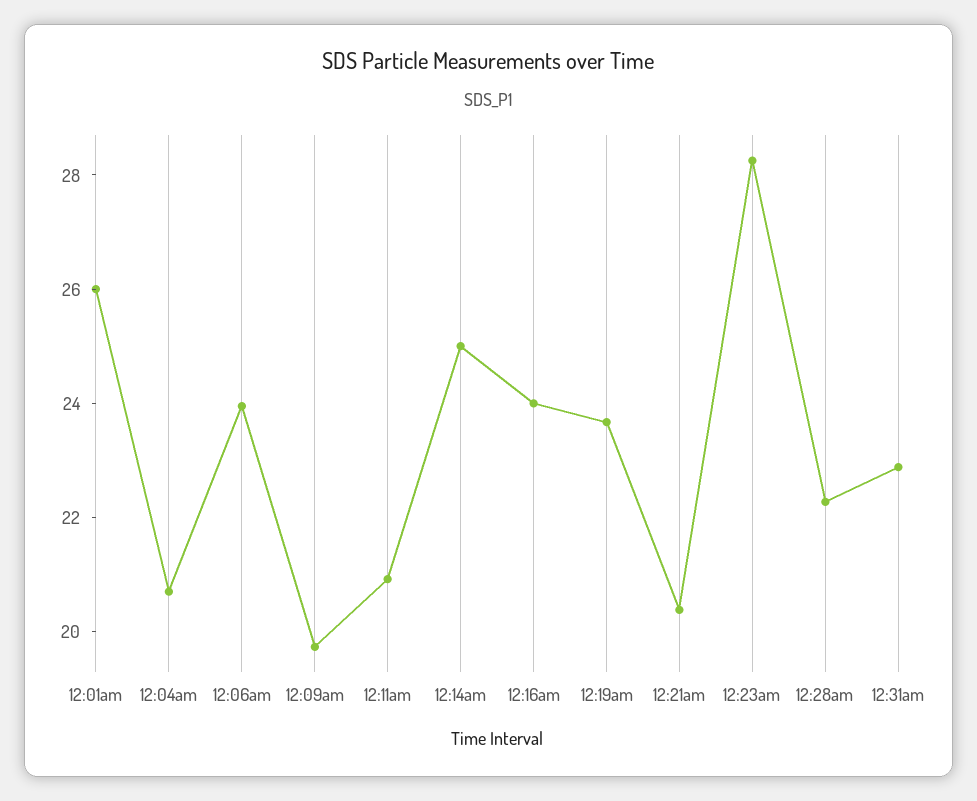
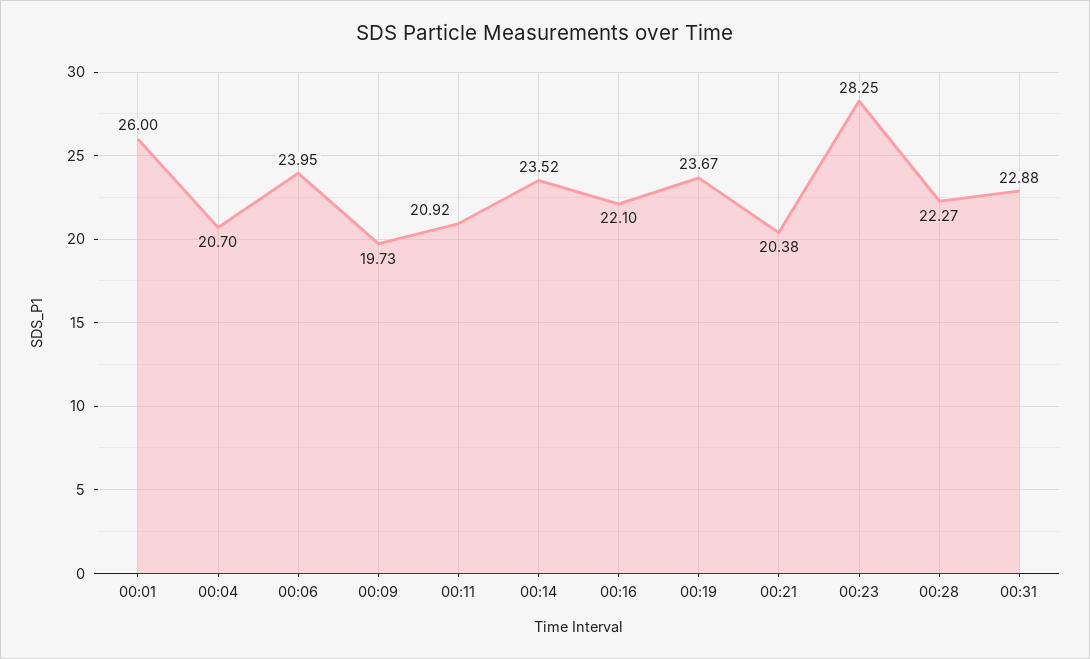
  {
    "12:01am": 26,
    "12:04am": 20.7,
    "12:06am": 23.95,
    "12:09am": 19.73,
    "12:11am": 20.92,
-   "12:14am": 25,
+   "12:14am": 23.52,
-   "12:16am": 24,
+   "12:16am": 22.1,
    "12:19am": 23.67,
    "12:21am": 20.38,
    "12:23am": 28.25,
    "12:28am": 22.27,
    "12:31am": 22.88
  }

